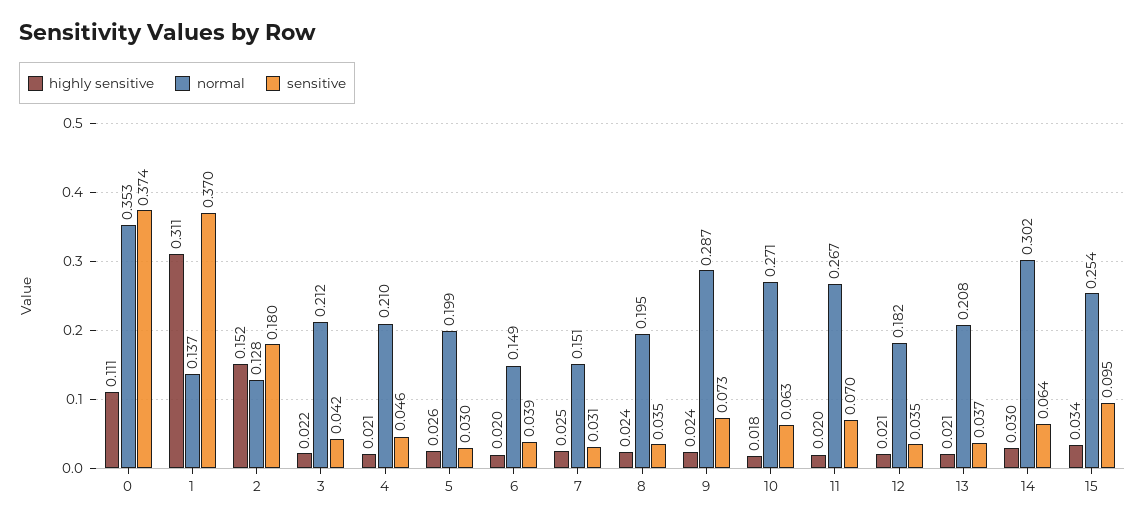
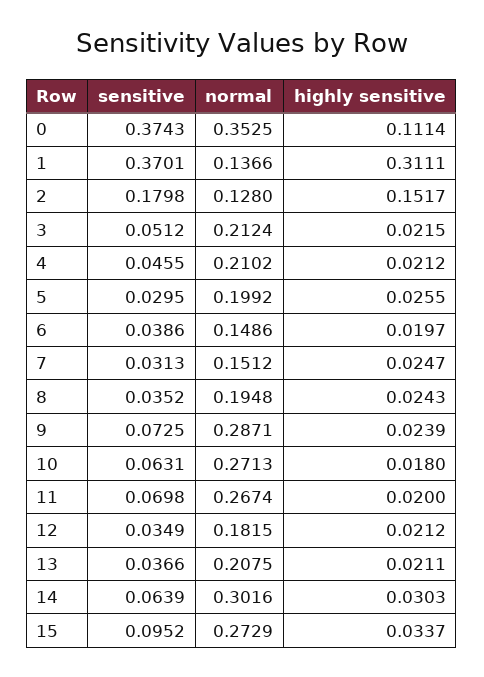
  {
    "highly sensitive": {
      "0": 0.1114,
      "1": 0.3111,
      "2": 0.1517,
      "3": 0.0215,
      "4": 0.0212,
      "5": 0.0255,
      "6": 0.0197,
      "7": 0.0247,
      "8": 0.0243,
      "9": 0.0239,
      "10": 0.018,
      "11": 0.02,
      "12": 0.0212,
      "13": 0.0211,
      "14": 0.0303,
      "15": 0.0337
    },
    "normal": {
      "0": 0.3525,
      "1": 0.1366,
      "2": 0.128,
      "3": 0.2124,
      "4": 0.2102,
      "5": 0.1992,
      "6": 0.1486,
      "7": 0.1512,
      "8": 0.1948,
      "9": 0.2871,
      "10": 0.2713,
      "11": 0.2674,
      "12": 0.1815,
      "13": 0.2075,
      "14": 0.3016,
-     "15": 0.254
+     "15": 0.2729
    },
    "sensitive": {
      "0": 0.3743,
      "1": 0.3701,
      "2": 0.1798,
-     "3": 0.042,
+     "3": 0.0512,
      "4": 0.0455,
      "5": 0.0295,
      "6": 0.0386,
      "7": 0.0313,
      "8": 0.0352,
      "9": 0.0725,
      "10": 0.0631,
      "11": 0.0698,
      "12": 0.0349,
      "13": 0.0366,
      "14": 0.0639,
      "15": 0.0952
    }
  }

